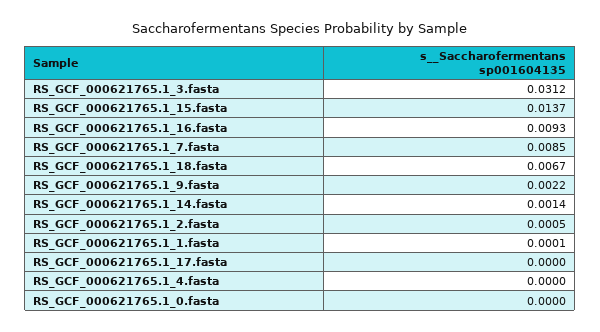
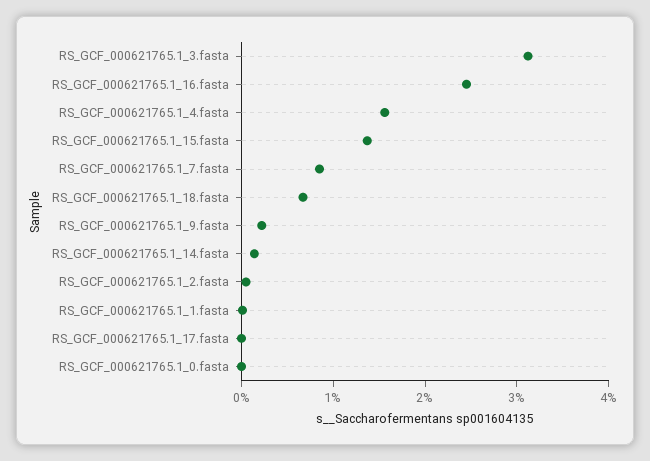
  {
    "RS_GCF_000621765.1_3.fasta": 0.0312,
    "RS_GCF_000621765.1_15.fasta": 0.0137,
-   "RS_GCF_000621765.1_16.fasta": 0.0093,
+   "RS_GCF_000621765.1_16.fasta": 0.024,
    "RS_GCF_000621765.1_7.fasta": 0.0085,
    "RS_GCF_000621765.1_18.fasta": 0.0067,
    "RS_GCF_000621765.1_9.fasta": 0.0022,
    "RS_GCF_000621765.1_14.fasta": 0.0014,
    "RS_GCF_000621765.1_2.fasta": 0.0005,
    "RS_GCF_000621765.1_1.fasta": 0.0001,
    "RS_GCF_000621765.1_17.fasta": 0,
-   "RS_GCF_000621765.1_4.fasta": 0,
+   "RS_GCF_000621765.1_4.fasta": 0.016,
    "RS_GCF_000621765.1_0.fasta": 0
  }

